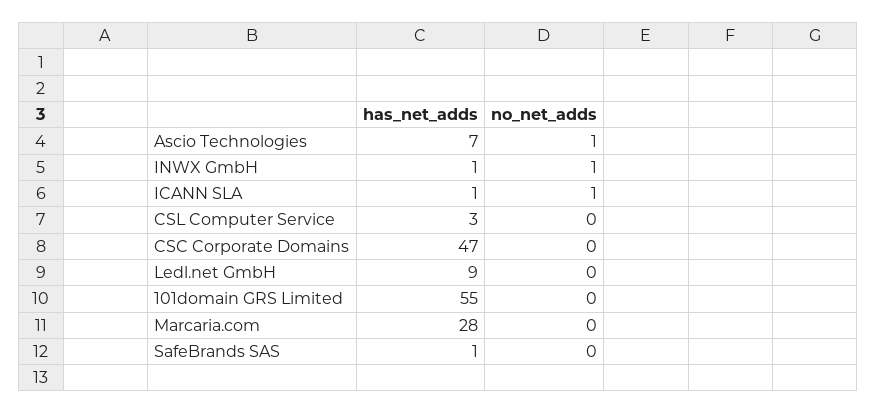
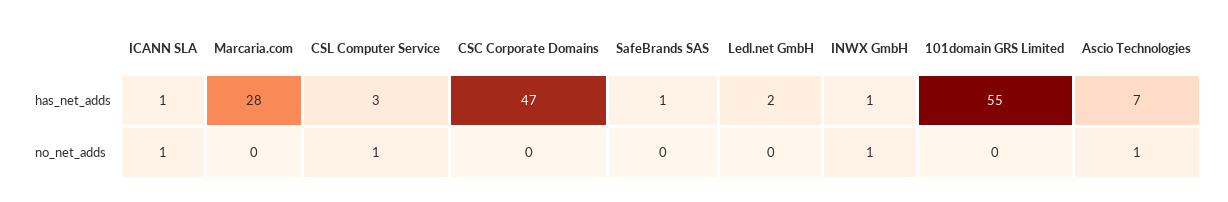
  {
    "has_net_adds": {
      "Ascio Technologies": 7,
      "INWX GmbH": 1,
      "ICANN SLA": 1,
      "CSL Computer Service": 3,
      "CSC Corporate Domains": 47,
-     "Ledl.net GmbH": 9,
+     "Ledl.net GmbH": 2,
      "101domain GRS Limited": 55,
      "Marcaria.com": 28,
      "SafeBrands SAS": 1
    },
    "no_net_adds": {
      "Ascio Technologies": 1,
      "INWX GmbH": 1,
      "ICANN SLA": 1,
-     "CSL Computer Service": 0,
+     "CSL Computer Service": 1,
      "CSC Corporate Domains": 0,
      "Ledl.net GmbH": 0,
      "101domain GRS Limited": 0,
      "Marcaria.com": 0,
      "SafeBrands SAS": 0
    }
  }

